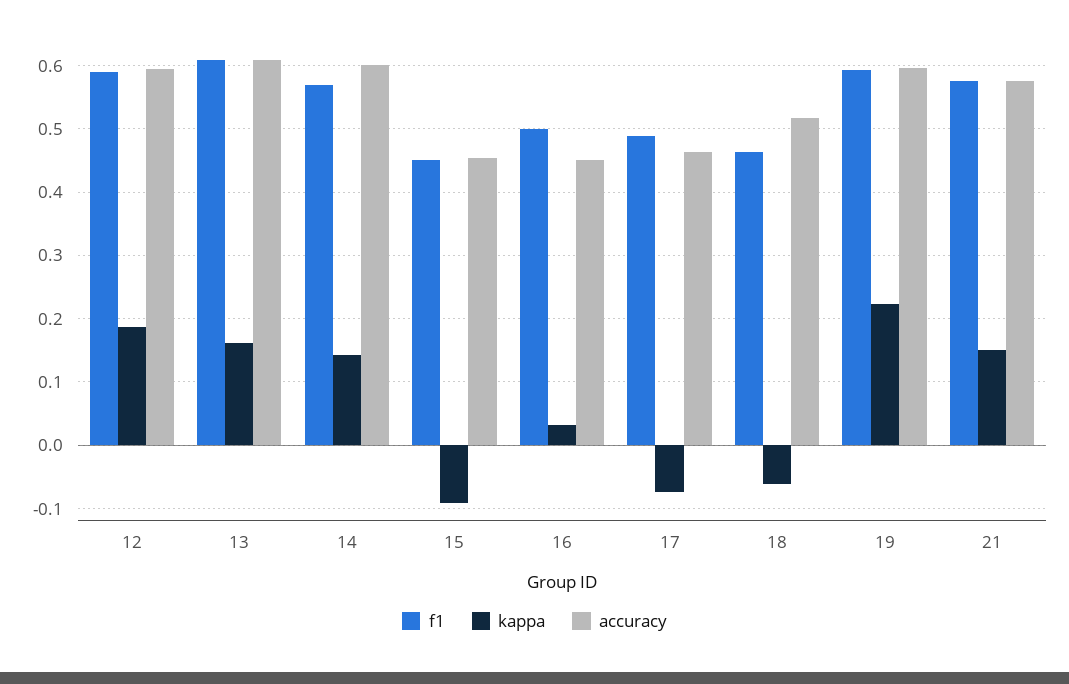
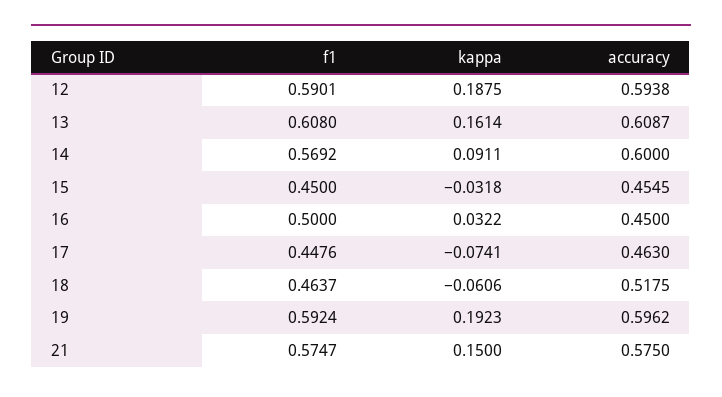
  {
    "f1": {
      "12": 0.5901,
      "13": 0.608,
      "14": 0.5692,
      "15": 0.45,
      "16": 0.5,
-     "17": 0.49,
+     "17": 0.4476,
      "18": 0.4637,
      "19": 0.5924,
      "21": 0.5747
    },
    "kappa": {
      "12": 0.1875,
      "13": 0.1614,
-     "14": 0.14,
+     "14": 0.0911,
-     "15": -0.09,
+     "15": -0.0318,
      "16": 0.0322,
      "17": -0.0741,
      "18": -0.0606,
-     "19": 0.22,
+     "19": 0.1923,
      "21": 0.15
    },
    "accuracy": {
      "12": 0.5938,
      "13": 0.6087,
      "14": 0.6,
      "15": 0.4545,
      "16": 0.45,
      "17": 0.463,
      "18": 0.5175,
      "19": 0.5962,
      "21": 0.575
    }
  }

